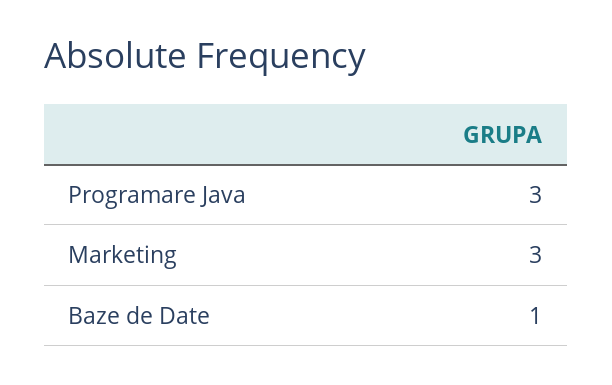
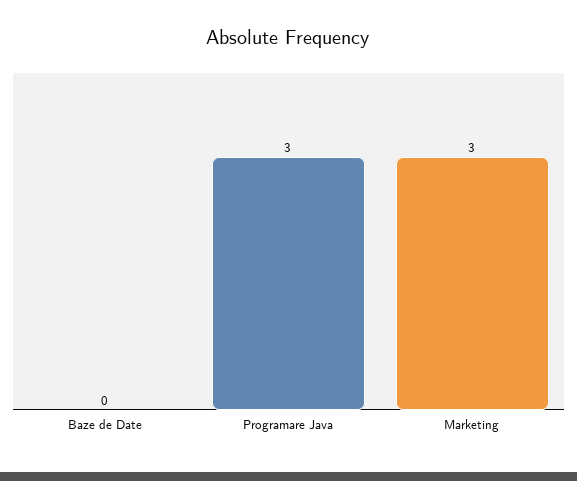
  {
    "Programare Java": 3,
    "Marketing": 3,
-   "Baze de Date": 1
+   "Baze de Date": 0
  }

